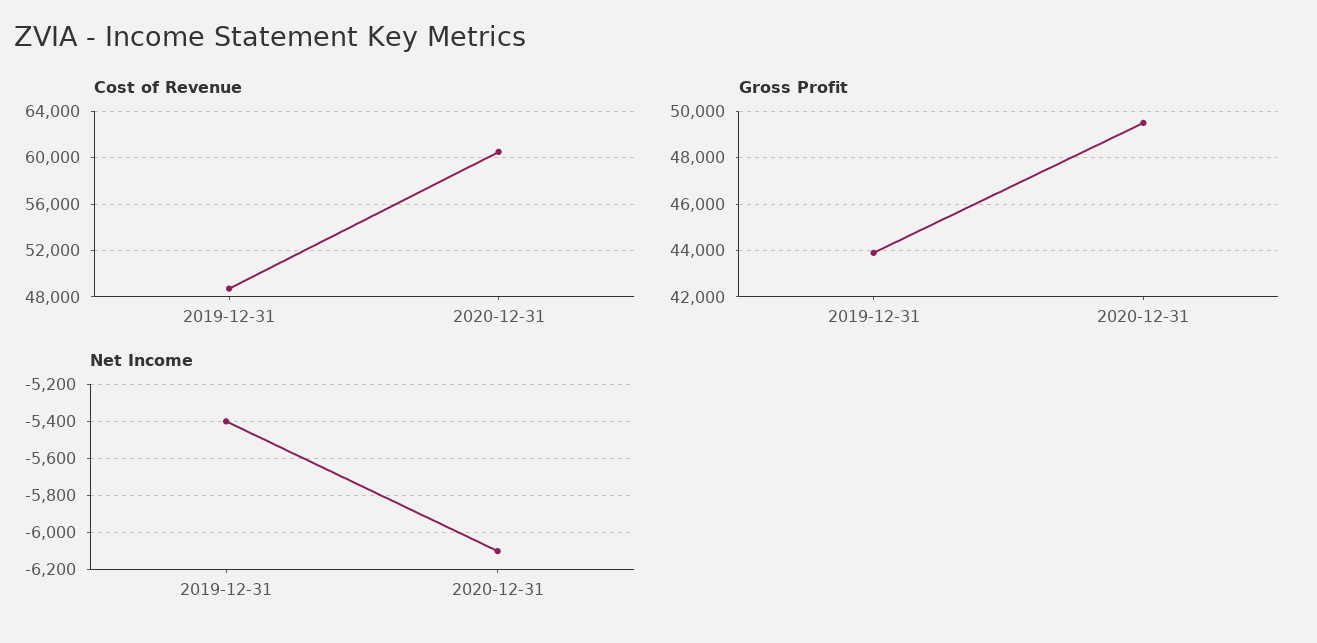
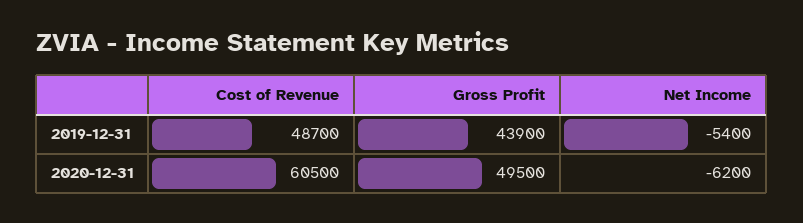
  {
    "Cost of Revenue": {
      "2019-12-31": 48700,
      "2020-12-31": 60500
    },
    "Gross Profit": {
      "2019-12-31": 43900,
      "2020-12-31": 49500
    },
    "Net Income": {
      "2019-12-31": -5400,
-     "2020-12-31": -6100
+     "2020-12-31": -6200
    }
  }

